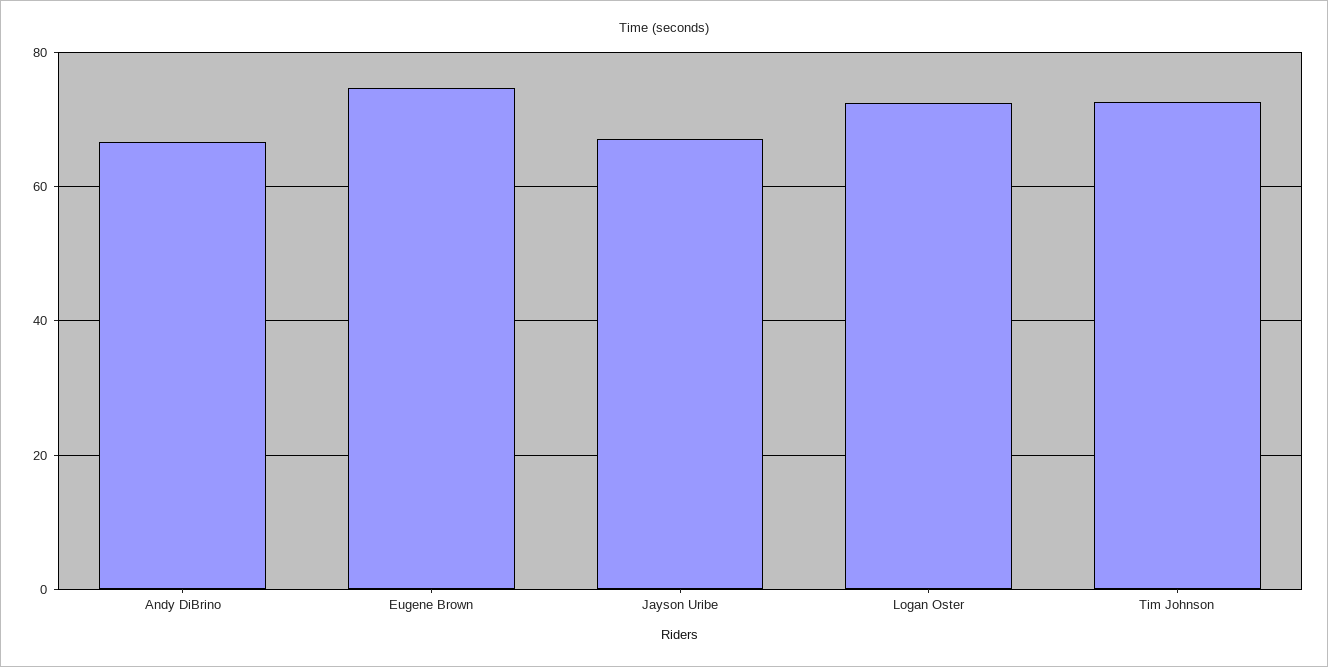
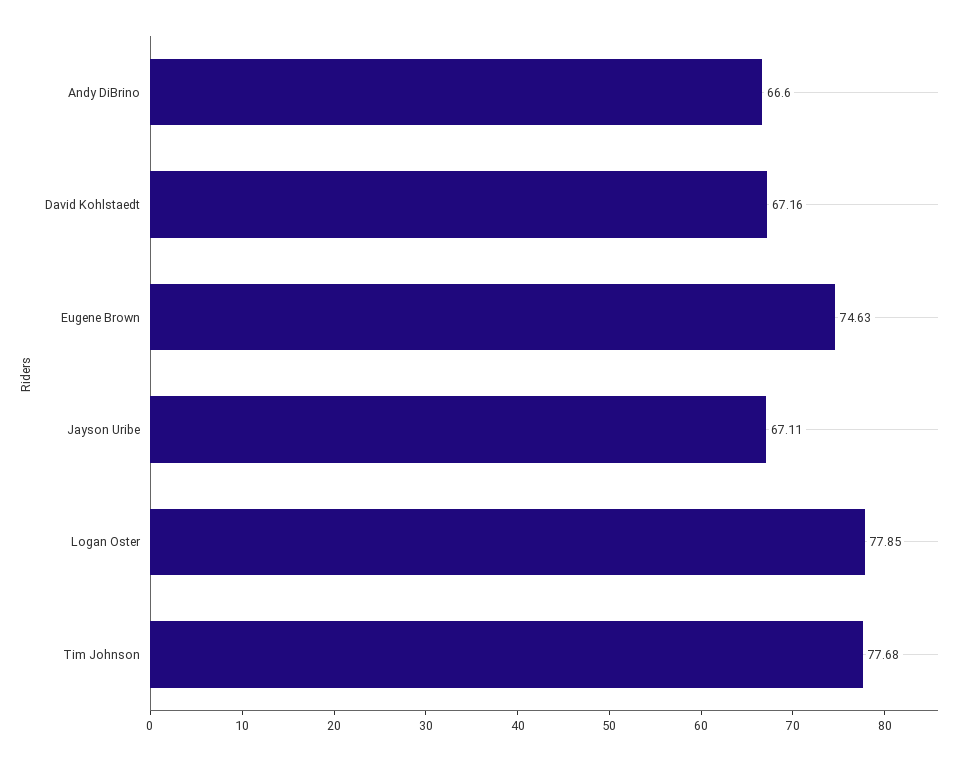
  {
    "Andy DiBrino": 66.6,
    "Eugene Brown": 74.63,
    "Jayson Uribe": 67.11,
-   "Logan Oster": 72,
+   "Logan Oster": 77.85,
-   "Tim Johnson": 72
+   "Tim Johnson": 77.68,
+   "David Kohlstaedt": 67.16
  }

